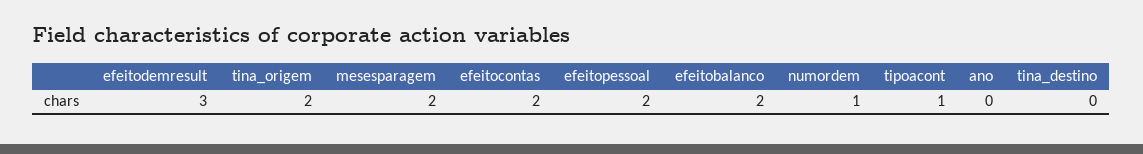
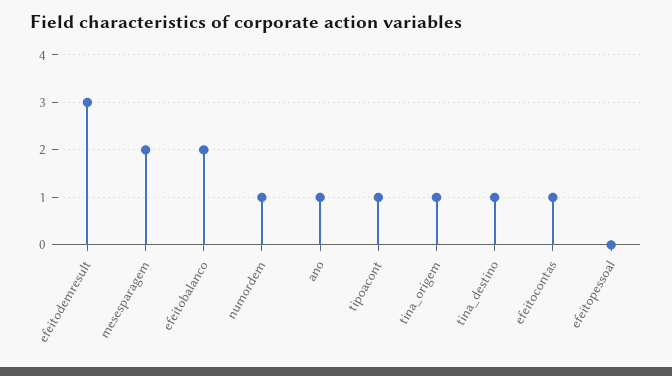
  {
    "efeitodemresult": 3,
-   "tina_origem": 2,
+   "tina_origem": 1,
    "mesesparagem": 2,
-   "efeitocontas": 2,
+   "efeitocontas": 1,
-   "efeitopessoal": 2,
+   "efeitopessoal": 0,
    "efeitobalanco": 2,
    "numordem": 1,
    "tipoacont": 1,
-   "ano": 0,
+   "ano": 1,
-   "tina_destino": 0
+   "tina_destino": 1
  }

